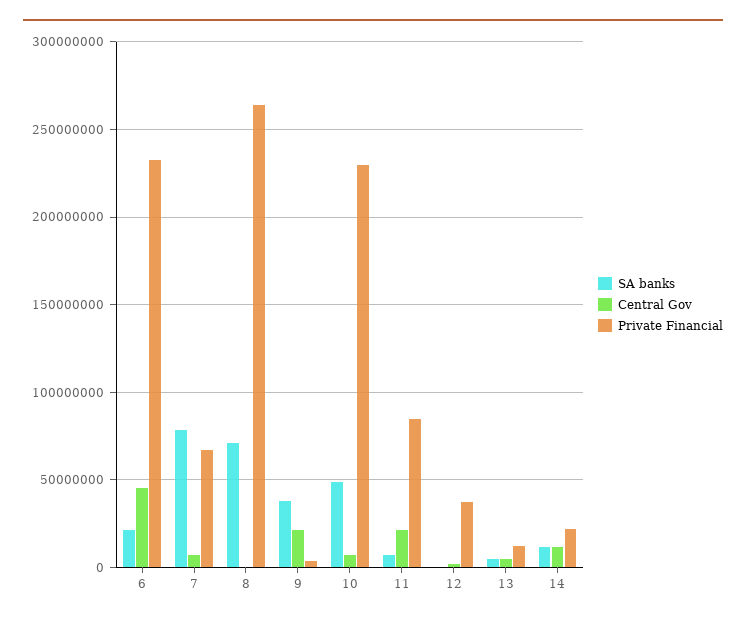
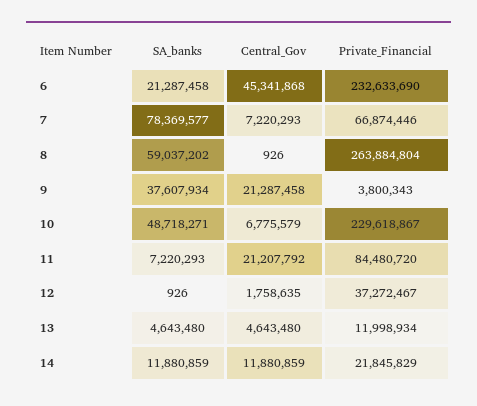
  {
    "SA banks": {
      "6": 21287458,
      "7": 78369577,
-     "8": 70000000,
+     "8": 59037202,
      "9": 37607934,
      "10": 48718271,
      "11": 7220293,
      "12": 926,
      "13": 4643480,
      "14": 11880859
    },
    "Central Gov": {
      "6": 45341868,
      "7": 7220293,
      "8": 926,
      "9": 21287458,
      "10": 6775579,
      "11": 21207792,
      "12": 1758635,
      "13": 4643480,
      "14": 11880859
    },
    "Private Financial": {
      "6": 232633690,
      "7": 66874446,
      "8": 263884804,
      "9": 3800343,
      "10": 229618867,
      "11": 84480720,
      "12": 37272467,
      "13": 11998934,
      "14": 21845829
    }
  }

